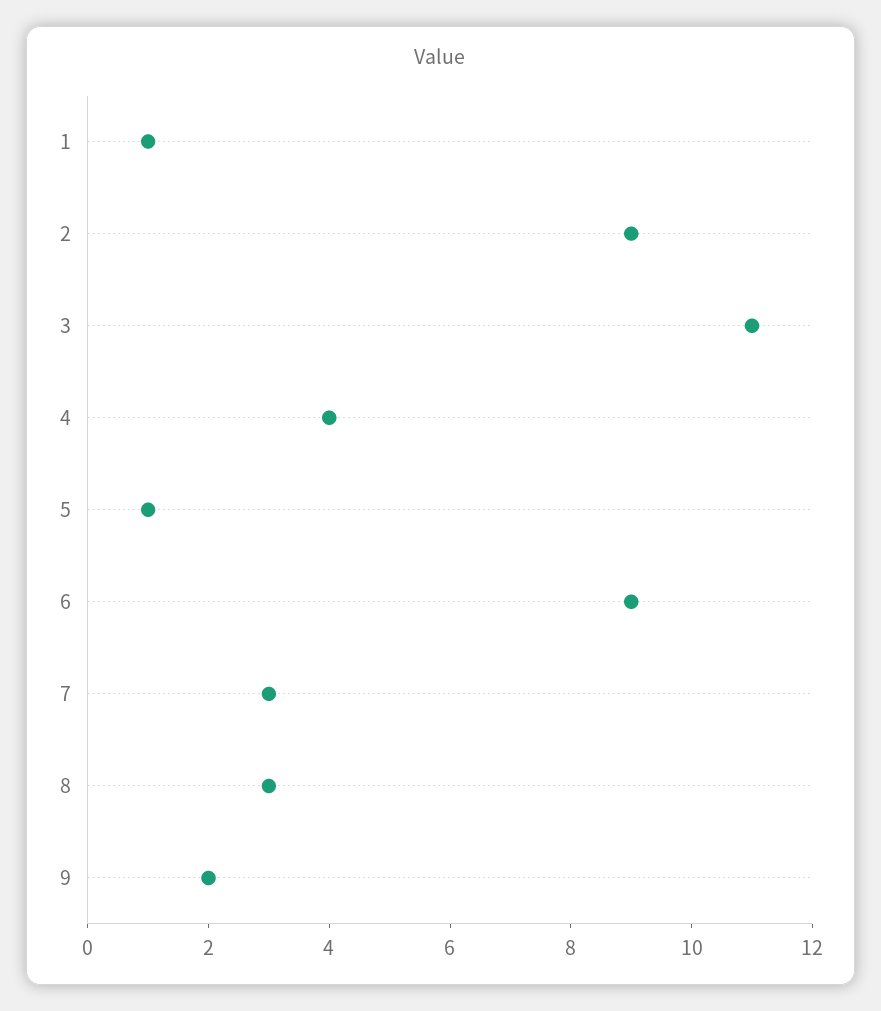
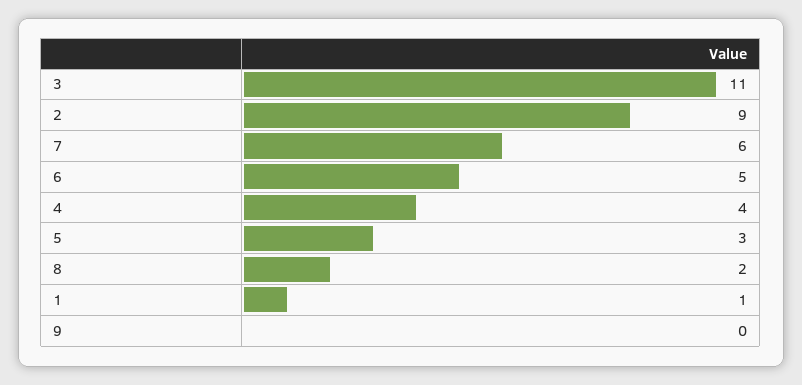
  {
    "1": 1,
    "2": 9,
    "3": 11,
    "4": 4,
-   "5": 1,
+   "5": 3,
-   "6": 9,
+   "6": 5,
-   "7": 3,
+   "7": 6,
-   "8": 3,
+   "8": 2,
-   "9": 2
+   "9": 0
  }

